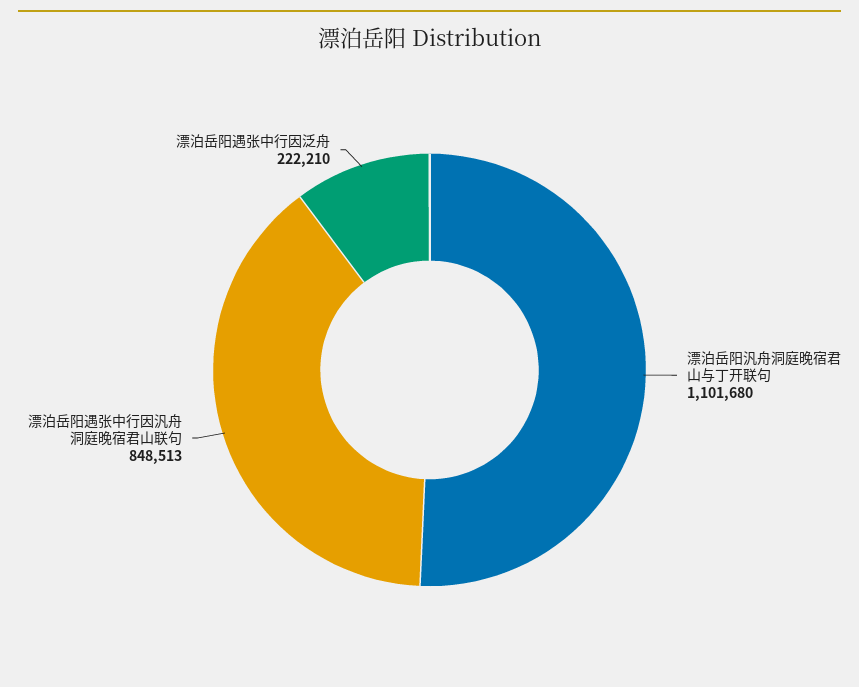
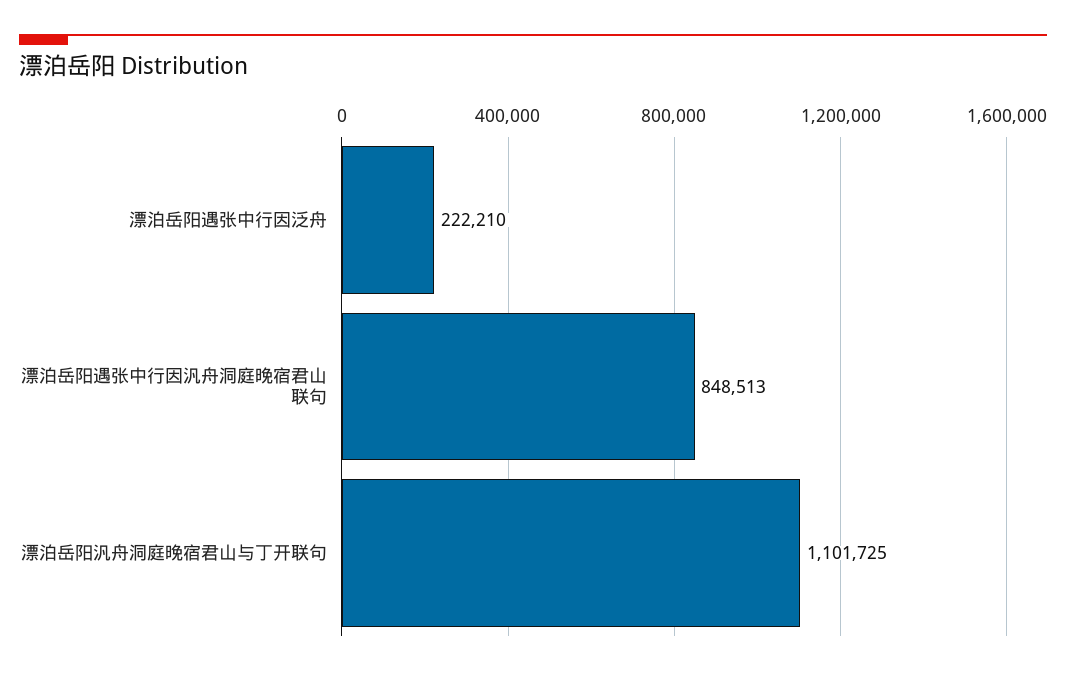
  {
-   "漂泊岳阳汎舟洞庭晚宿君山与丁开联句": 1101680,
+   "漂泊岳阳汎舟洞庭晚宿君山与丁开联句": 1101725,
    "漂泊岳阳遇张中行因汎舟洞庭晚宿君山联句": 848513,
    "漂泊岳阳遇张中行因泛舟": 222210
  }

